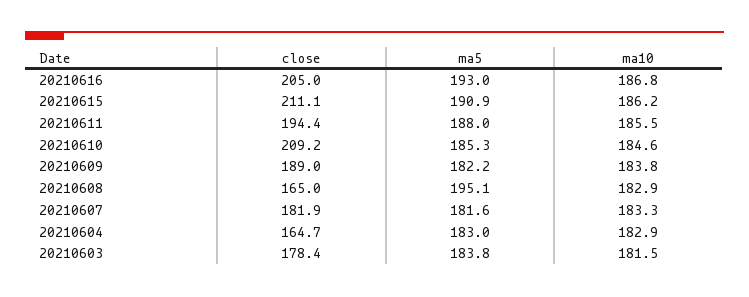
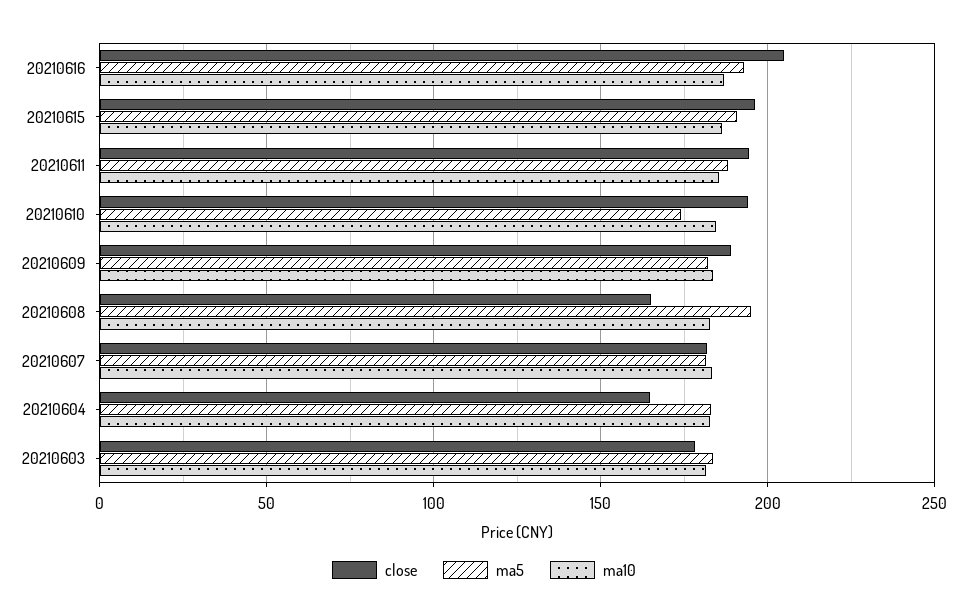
  {
    "close": {
      "20210616": 205,
-     "20210615": 211.1,
+     "20210615": 195,
      "20210611": 194.4,
-     "20210610": 209.2,
+     "20210610": 195,
      "20210609": 189,
      "20210608": 165,
      "20210607": 181.9,
      "20210604": 164.7,
      "20210603": 178.4
    },
    "ma5": {
      "20210616": 193,
      "20210615": 190.9,
      "20210611": 188,
-     "20210610": 185.3,
+     "20210610": 175,
      "20210609": 182.2,
      "20210608": 195.1,
      "20210607": 181.6,
      "20210604": 183,
      "20210603": 183.8
    },
    "ma10": {
      "20210616": 186.8,
      "20210615": 186.2,
      "20210611": 185.5,
      "20210610": 184.6,
      "20210609": 183.8,
      "20210608": 182.9,
      "20210607": 183.3,
      "20210604": 182.9,
      "20210603": 181.5
    }
  }

